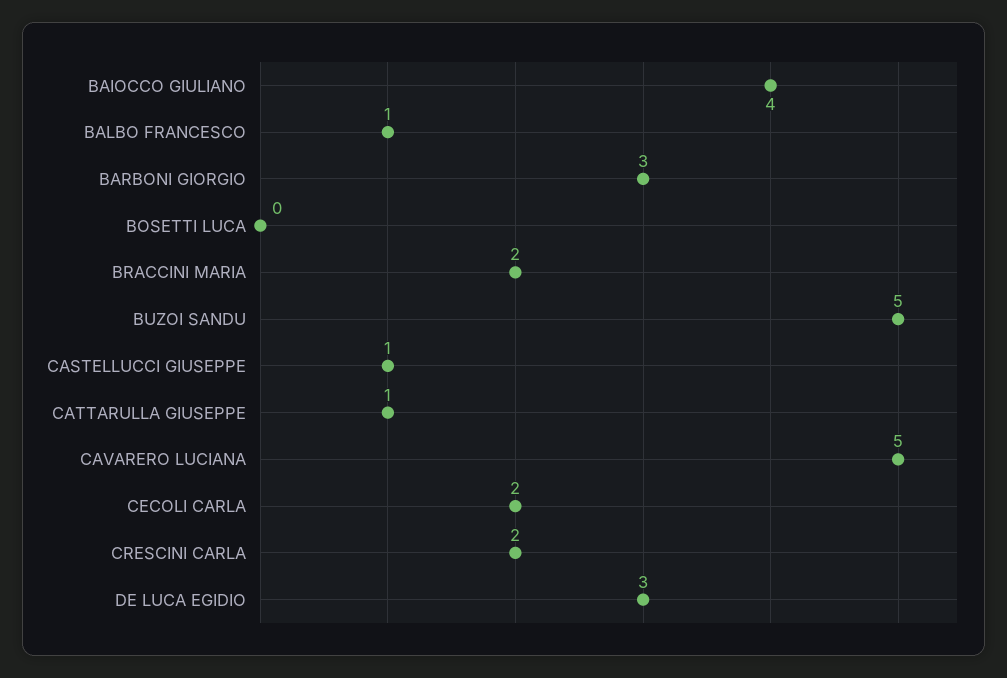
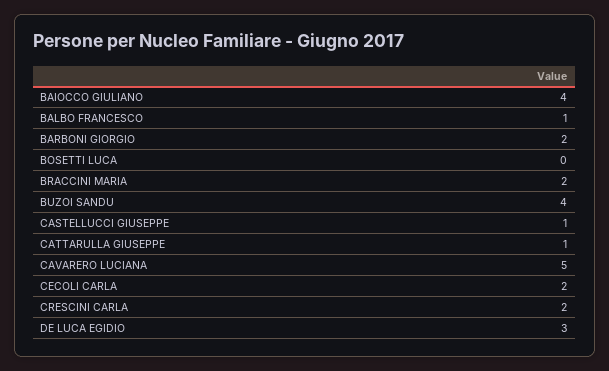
  {
    "BAIOCCO GIULIANO": 4,
    "BALBO FRANCESCO": 1,
-   "BARBONI GIORGIO": 3,
+   "BARBONI GIORGIO": 2,
    "BOSETTI LUCA": 0,
    "BRACCINI MARIA": 2,
-   "BUZOI SANDU": 5,
+   "BUZOI SANDU": 4,
    "CASTELLUCCI GIUSEPPE": 1,
    "CATTARULLA GIUSEPPE": 1,
    "CAVARERO LUCIANA": 5,
    "CECOLI CARLA": 2,
    "CRESCINI CARLA": 2,
    "DE LUCA EGIDIO": 3
  }

